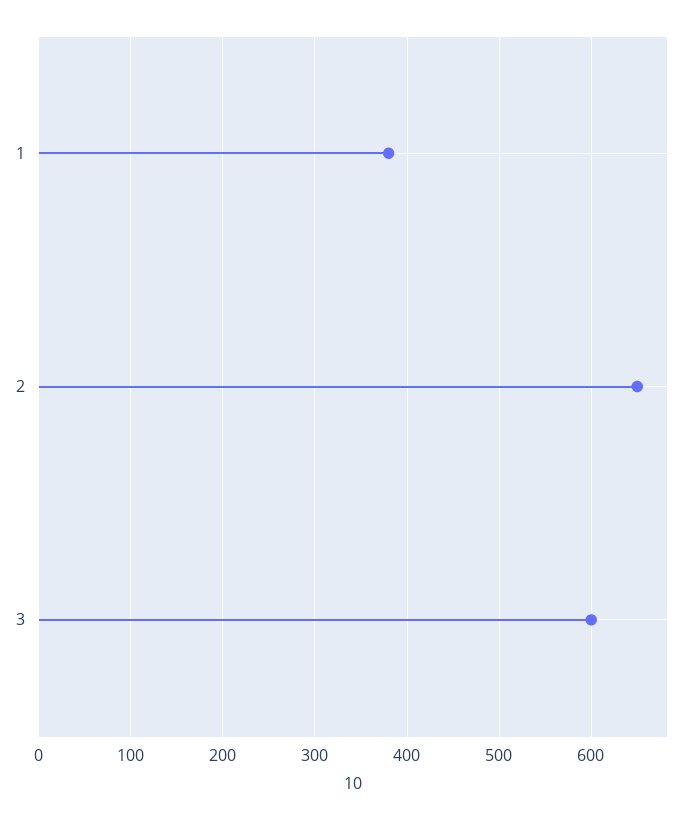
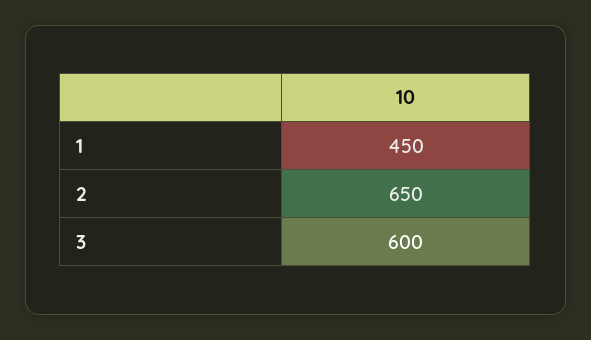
  {
-   "1": 380,
+   "1": 450,
    "2": 650,
    "3": 600
  }

